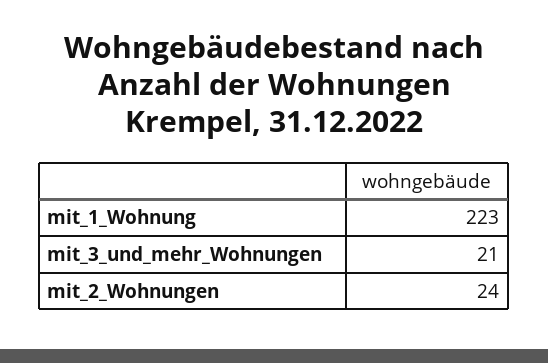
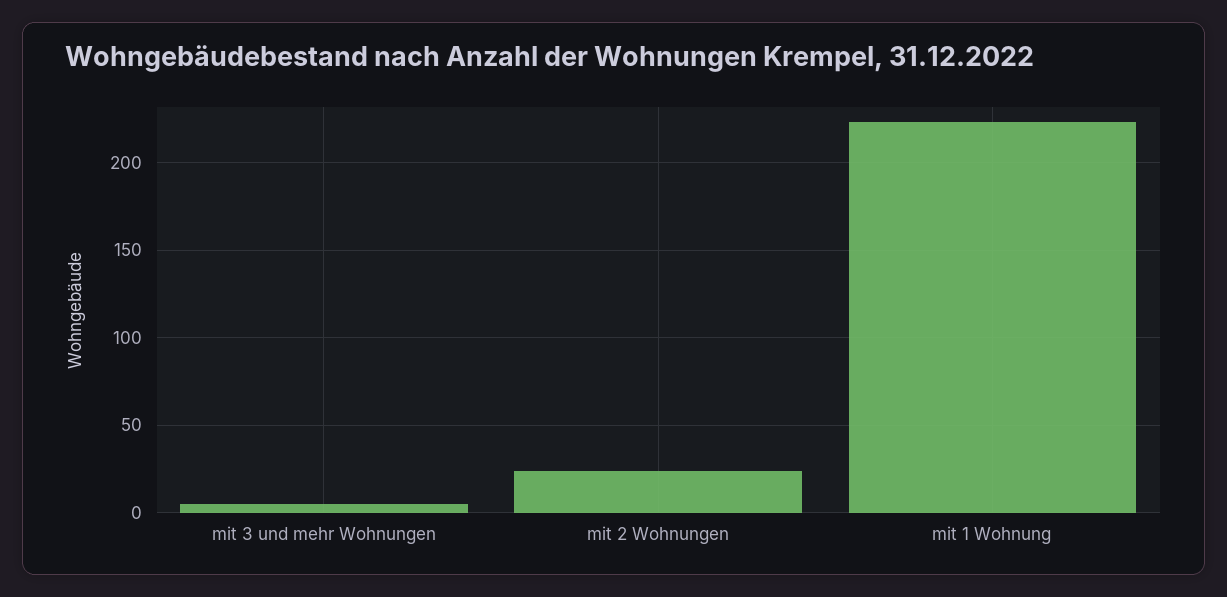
  {
    "mit_1_Wohnung": 223,
-   "mit_3_und_mehr_Wohnungen": 21,
+   "mit_3_und_mehr_Wohnungen": 5,
    "mit_2_Wohnungen": 24
  }

